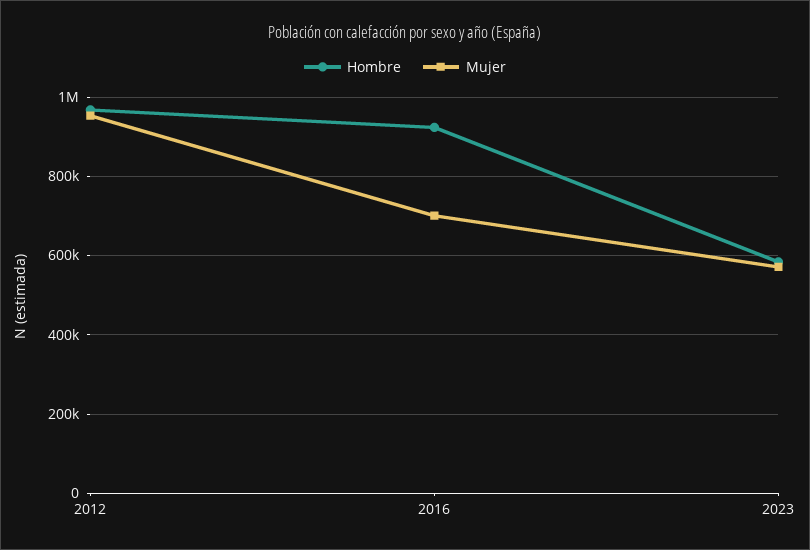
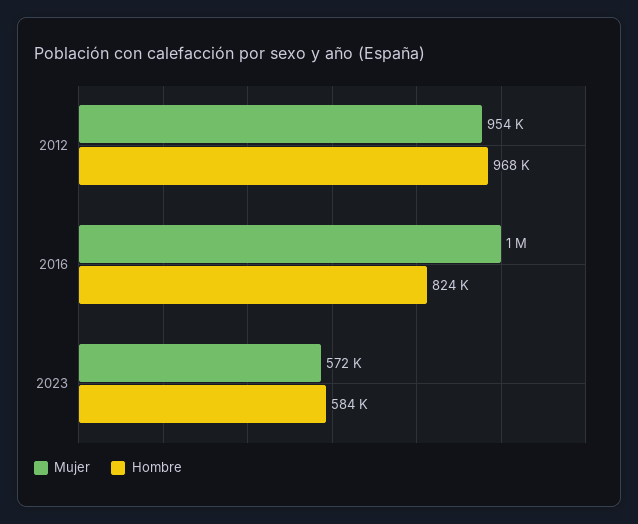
  {
    "Hombre": {
      "2012": 968000,
-     "2016": 920000,
+     "2016": 824000,
      "2023": 584000
    },
    "Mujer": {
      "2012": 954000,
-     "2016": 700000,
+     "2016": 1000000,
      "2023": 572000
    }
  }

